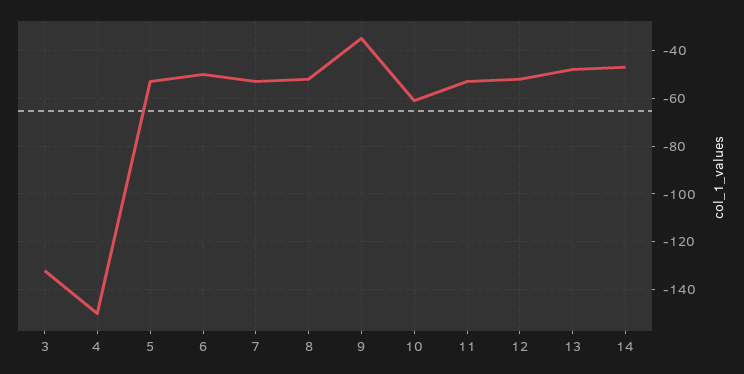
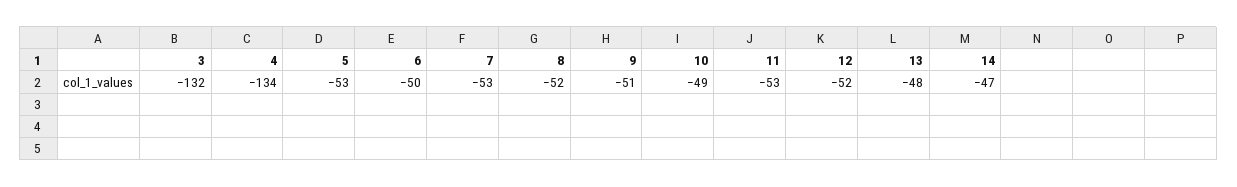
  {
    "3": -132,
-   "4": -150,
+   "4": -134,
    "5": -53,
    "6": -50,
    "7": -53,
    "8": -52,
-   "9": -35,
+   "9": -51,
-   "10": -60,
+   "10": -49,
    "11": -53,
    "12": -52,
    "13": -48,
    "14": -47
  }

